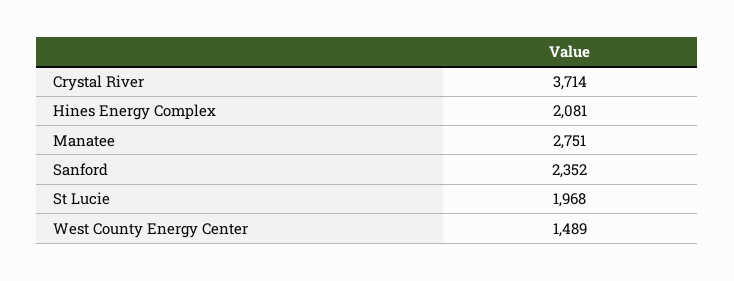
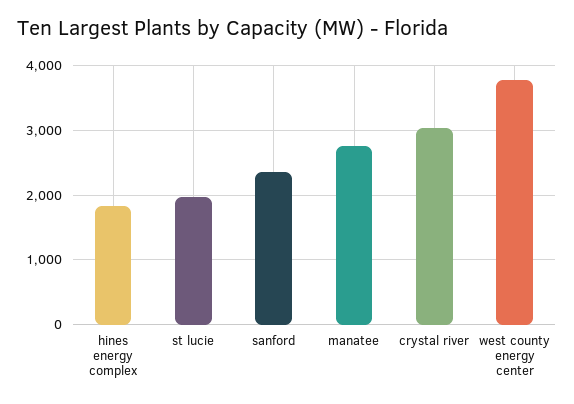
  {
-   "Crystal River": 3714,
+   "Crystal River": 3000,
-   "Hines Energy Complex": 2081,
+   "Hines Energy Complex": 1800,
    "Manatee": 2751,
    "Sanford": 2352,
    "St Lucie": 1968,
-   "West County Energy Center": 1489
+   "West County Energy Center": 3800
  }

